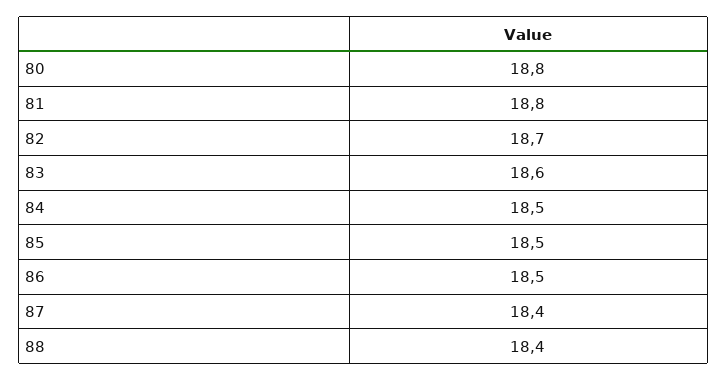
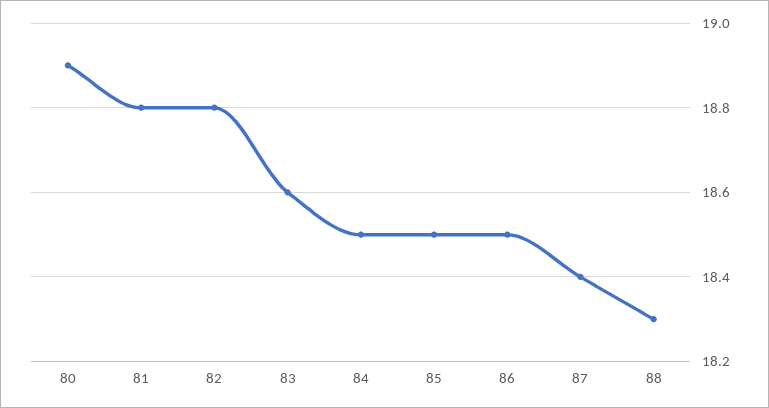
  {
-   "80": 18.8,
+   "80": 18.9,
    "81": 18.8,
-   "82": 18.7,
+   "82": 18.8,
    "83": 18.6,
    "84": 18.5,
    "85": 18.5,
    "86": 18.5,
    "87": 18.4,
-   "88": 18.4
+   "88": 18.3
  }

